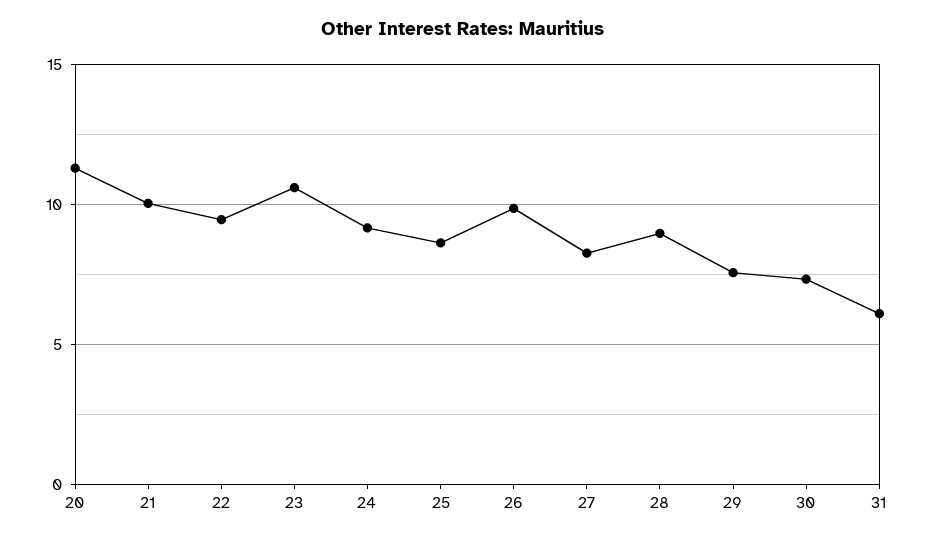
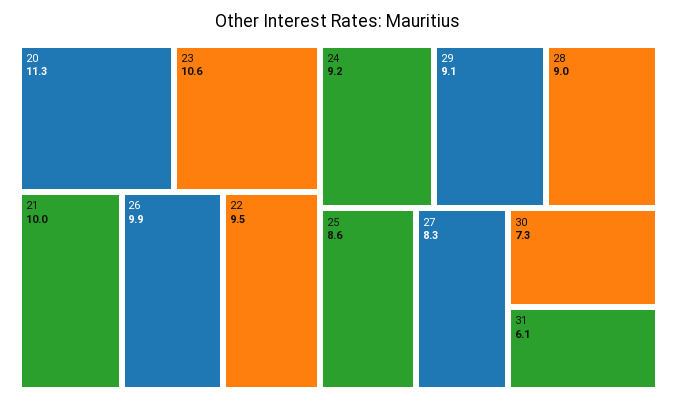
  {
    "20": 11.3,
    "21": 10,
    "22": 9.5,
    "23": 10.6,
    "24": 9.2,
    "25": 8.6,
    "26": 9.9,
    "27": 8.3,
    "28": 9,
-   "29": 7.5,
+   "29": 9.1,
    "30": 7.3,
    "31": 6.1
  }

